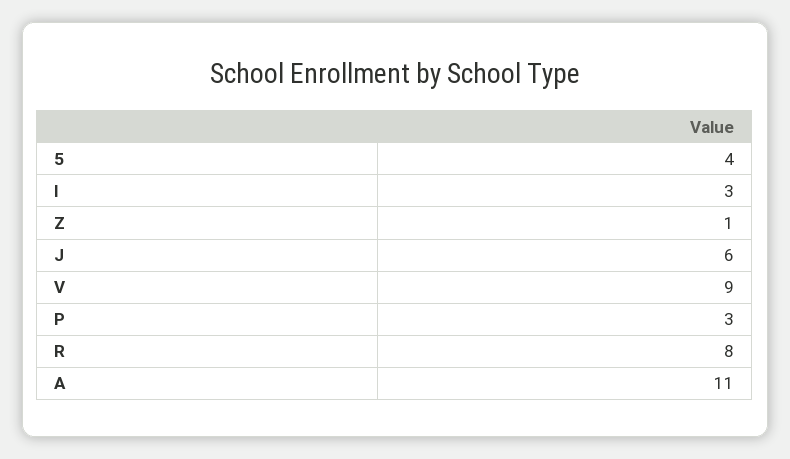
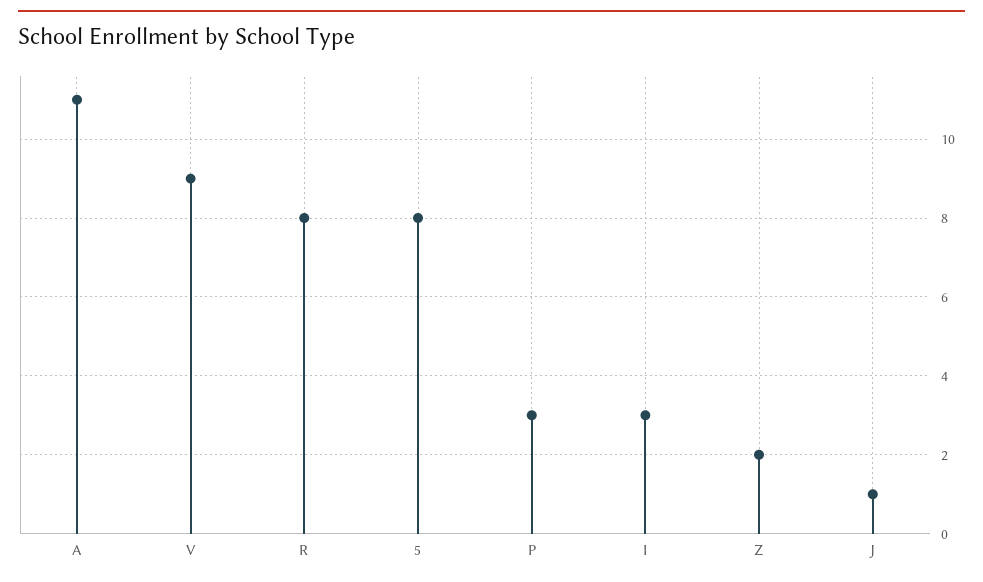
  {
-   "5": 4,
+   "5": 8,
    "I": 3,
-   "Z": 1,
+   "Z": 2,
-   "J": 6,
+   "J": 1,
    "V": 9,
    "P": 3,
    "R": 8,
    "A": 11
  }

